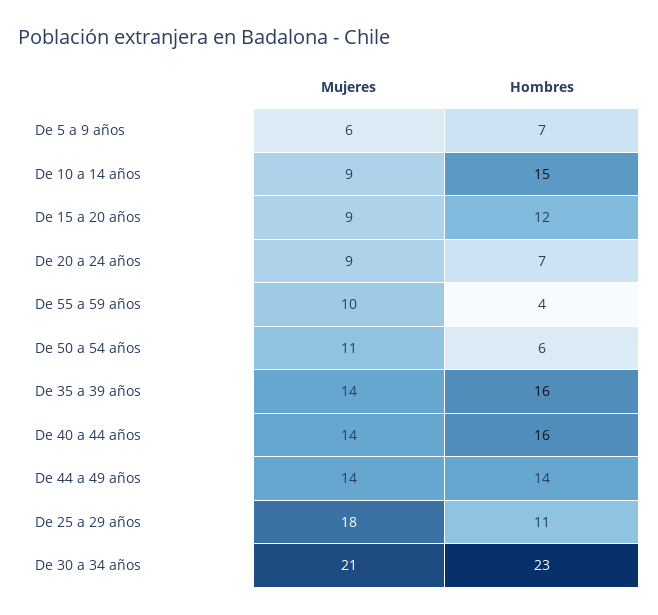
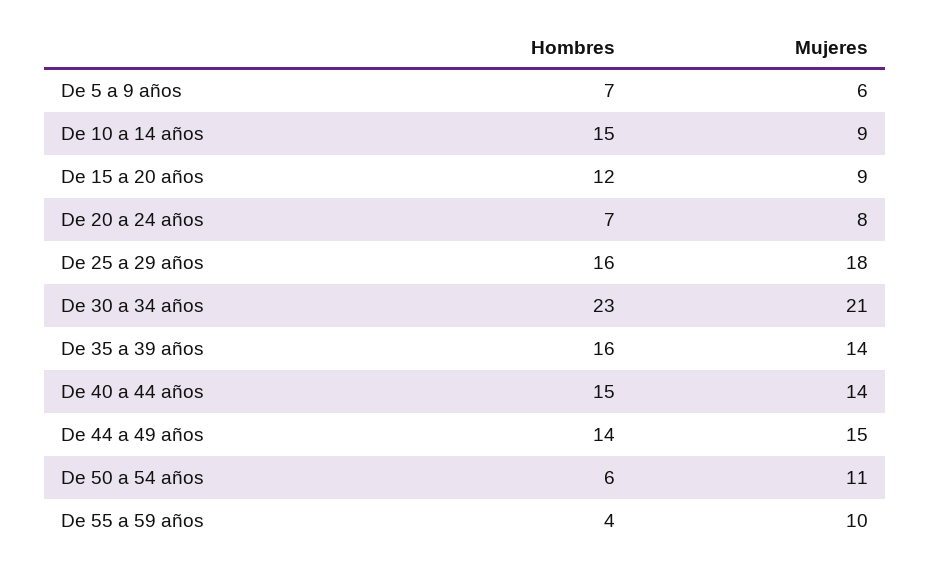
  {
    "Mujeres": {
      "De 5 a 9 años": 6,
      "De 10 a 14 años": 9,
      "De 15 a 20 años": 9,
-     "De 20 a 24 años": 9,
+     "De 20 a 24 años": 8,
      "De 55 a 59 años": 10,
      "De 50 a 54 años": 11,
      "De 35 a 39 años": 14,
      "De 40 a 44 años": 14,
-     "De 44 a 49 años": 14,
+     "De 44 a 49 años": 15,
      "De 25 a 29 años": 18,
      "De 30 a 34 años": 21
    },
    "Hombres": {
      "De 5 a 9 años": 7,
      "De 10 a 14 años": 15,
      "De 15 a 20 años": 12,
      "De 20 a 24 años": 7,
      "De 55 a 59 años": 4,
      "De 50 a 54 años": 6,
      "De 35 a 39 años": 16,
-     "De 40 a 44 años": 16,
+     "De 40 a 44 años": 15,
      "De 44 a 49 años": 14,
-     "De 25 a 29 años": 11,
+     "De 25 a 29 años": 16,
      "De 30 a 34 años": 23
    }
  }

